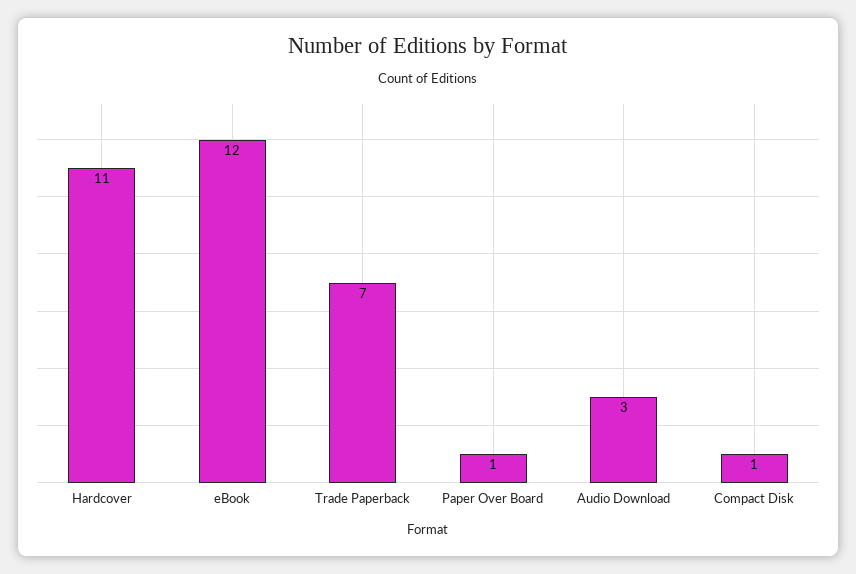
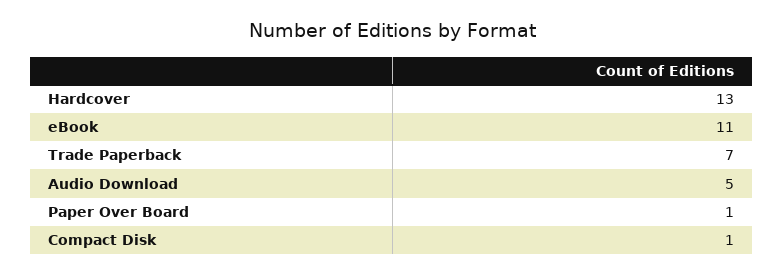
  {
-   "Hardcover": 11,
+   "Hardcover": 13,
-   "eBook": 12,
+   "eBook": 11,
    "Trade Paperback": 7,
    "Paper Over Board": 1,
-   "Audio Download": 3,
+   "Audio Download": 5,
    "Compact Disk": 1
  }

